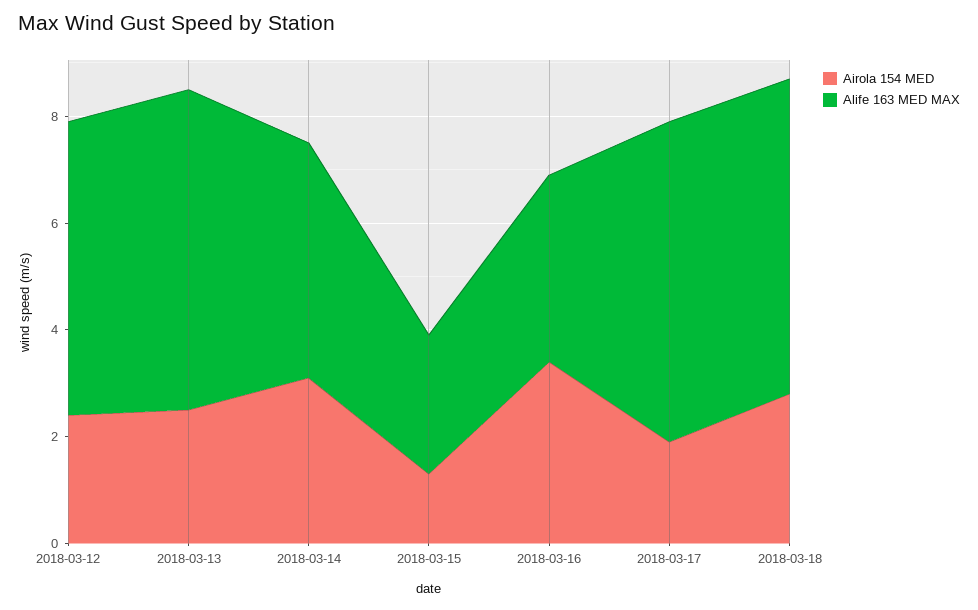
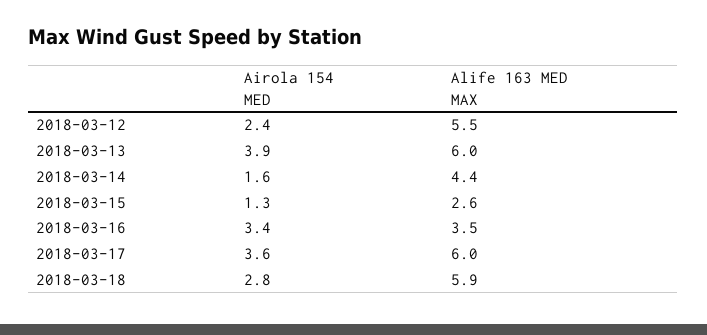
  {
    "Airola 154 MED": {
      "2018-03-12": 2.4,
-     "2018-03-13": 2.5,
+     "2018-03-13": 3.9,
-     "2018-03-14": 3,
+     "2018-03-14": 1.6,
      "2018-03-15": 1.3,
      "2018-03-16": 3.4,
-     "2018-03-17": 2,
+     "2018-03-17": 3.6,
      "2018-03-18": 2.8
    },
    "Alife 163 MED MAX": {
      "2018-03-12": 5.5,
      "2018-03-13": 6,
      "2018-03-14": 4.4,
      "2018-03-15": 2.6,
      "2018-03-16": 3.5,
      "2018-03-17": 6,
      "2018-03-18": 5.9
    }
  }

